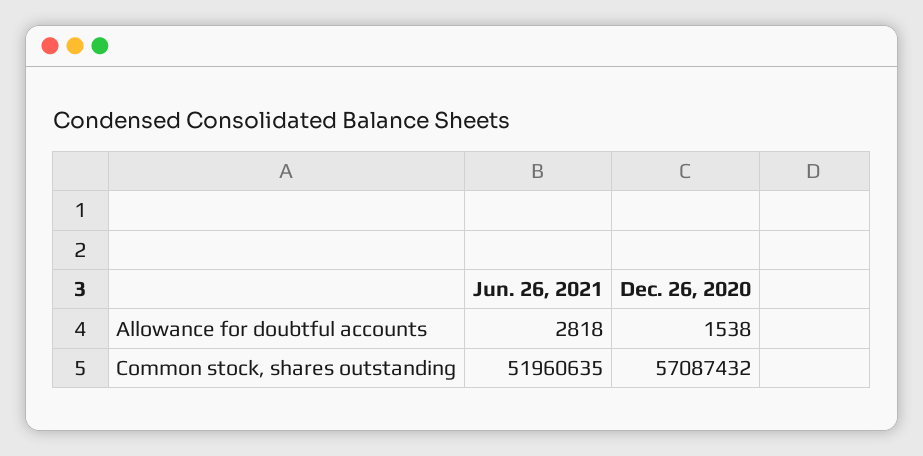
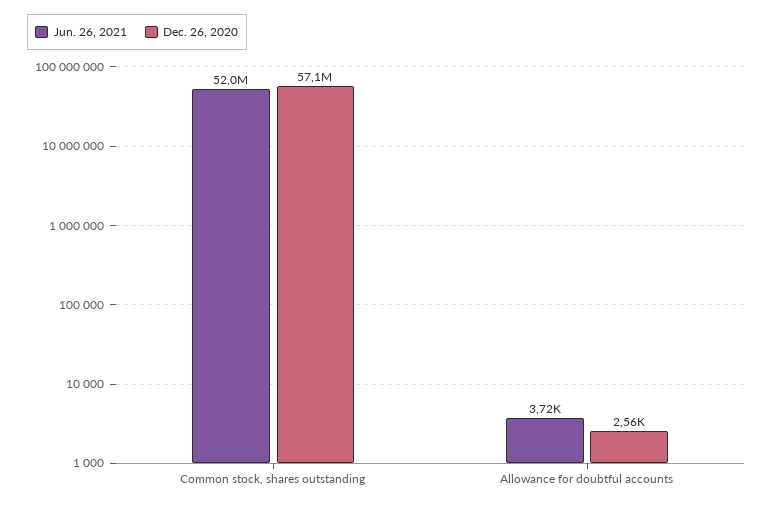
  {
    "Jun. 26, 2021": {
-     "Allowance for doubtful accounts": 2818,
+     "Allowance for doubtful accounts": 3720,
      "Common stock, shares outstanding": 51960635
    },
    "Dec. 26, 2020": {
-     "Allowance for doubtful accounts": 1538,
+     "Allowance for doubtful accounts": 2560,
      "Common stock, shares outstanding": 57087432
    }
  }

